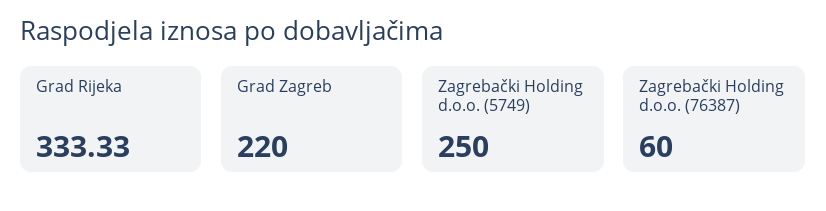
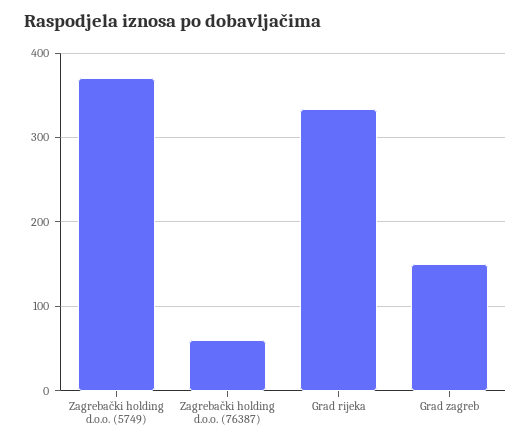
  {
    "Grad Rijeka": 333.33,
-   "Grad Zagreb": 220,
+   "Grad Zagreb": 150,
-   "Zagrebački Holding d.o.o. (5749)": 250,
+   "Zagrebački Holding d.o.o. (5749)": 370,
    "Zagrebački Holding d.o.o. (76387)": 60
  }

